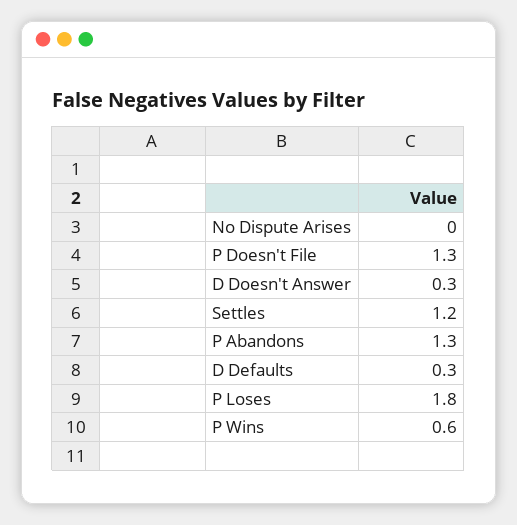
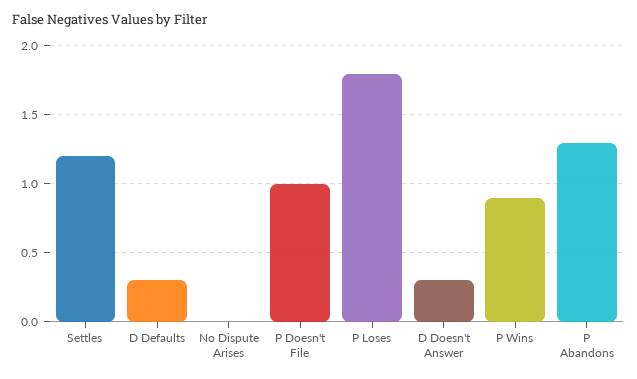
  {
    "No Dispute Arises": 0,
-   "P Doesn't File": 1.3,
+   "P Doesn't File": 1,
    "D Doesn't Answer": 0.3,
    "Settles": 1.2,
    "P Abandons": 1.3,
    "D Defaults": 0.3,
    "P Loses": 1.8,
-   "P Wins": 0.6
+   "P Wins": 0.9
  }

